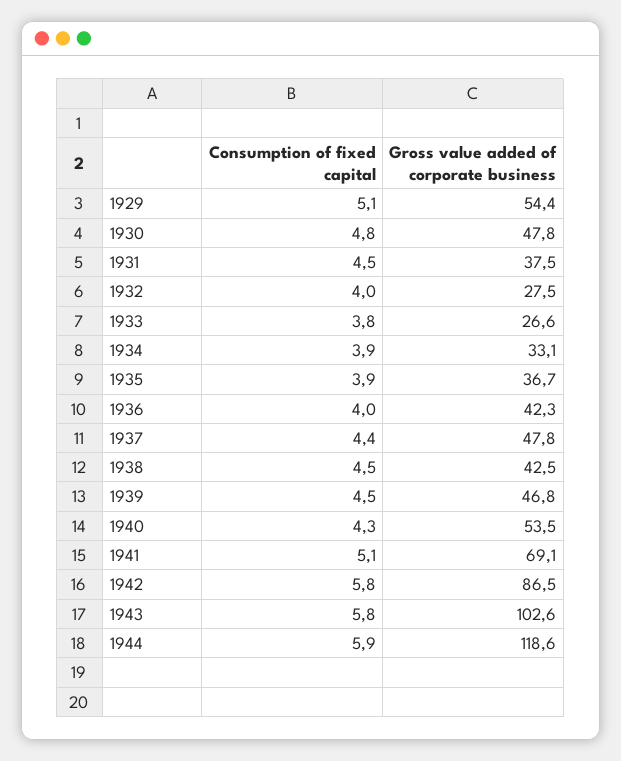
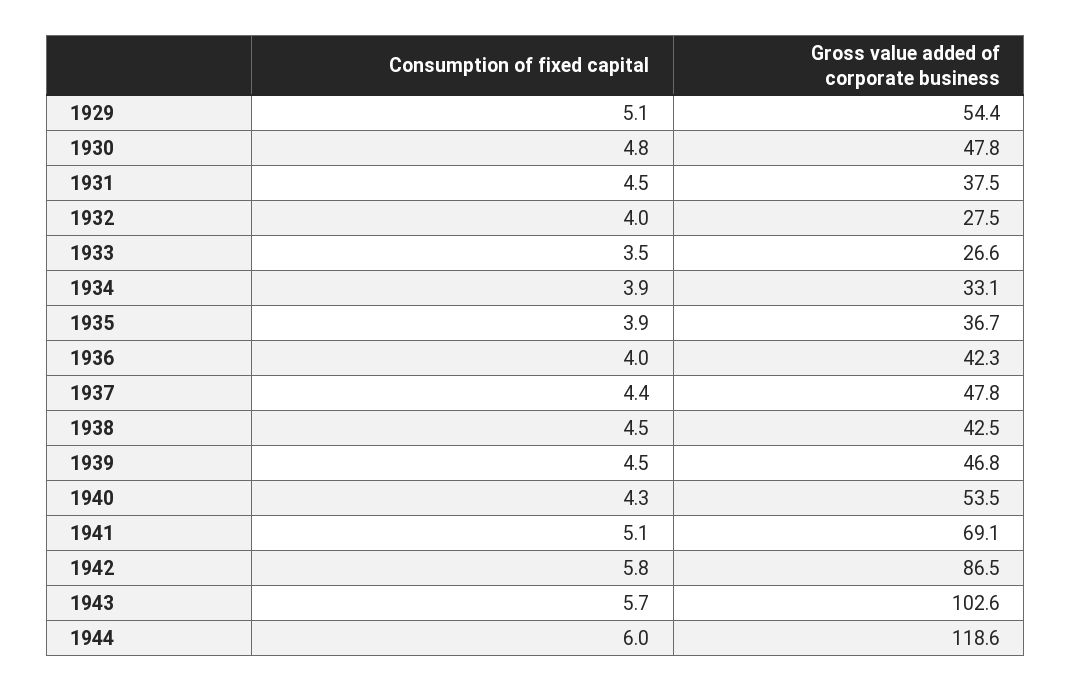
  {
    "Consumption of fixed capital": {
      "1929": 5.1,
      "1930": 4.8,
      "1931": 4.5,
      "1932": 4,
-     "1933": 3.8,
+     "1933": 3.5,
      "1934": 3.9,
      "1935": 3.9,
      "1936": 4,
      "1937": 4.4,
      "1938": 4.5,
      "1939": 4.5,
      "1940": 4.3,
      "1941": 5.1,
      "1942": 5.8,
-     "1943": 5.8,
+     "1943": 5.7,
-     "1944": 5.9
+     "1944": 6
    },
    "Gross value added of corporate business": {
      "1929": 54.4,
      "1930": 47.8,
      "1931": 37.5,
      "1932": 27.5,
      "1933": 26.6,
      "1934": 33.1,
      "1935": 36.7,
      "1936": 42.3,
      "1937": 47.8,
      "1938": 42.5,
      "1939": 46.8,
      "1940": 53.5,
      "1941": 69.1,
      "1942": 86.5,
      "1943": 102.6,
      "1944": 118.6
    }
  }

